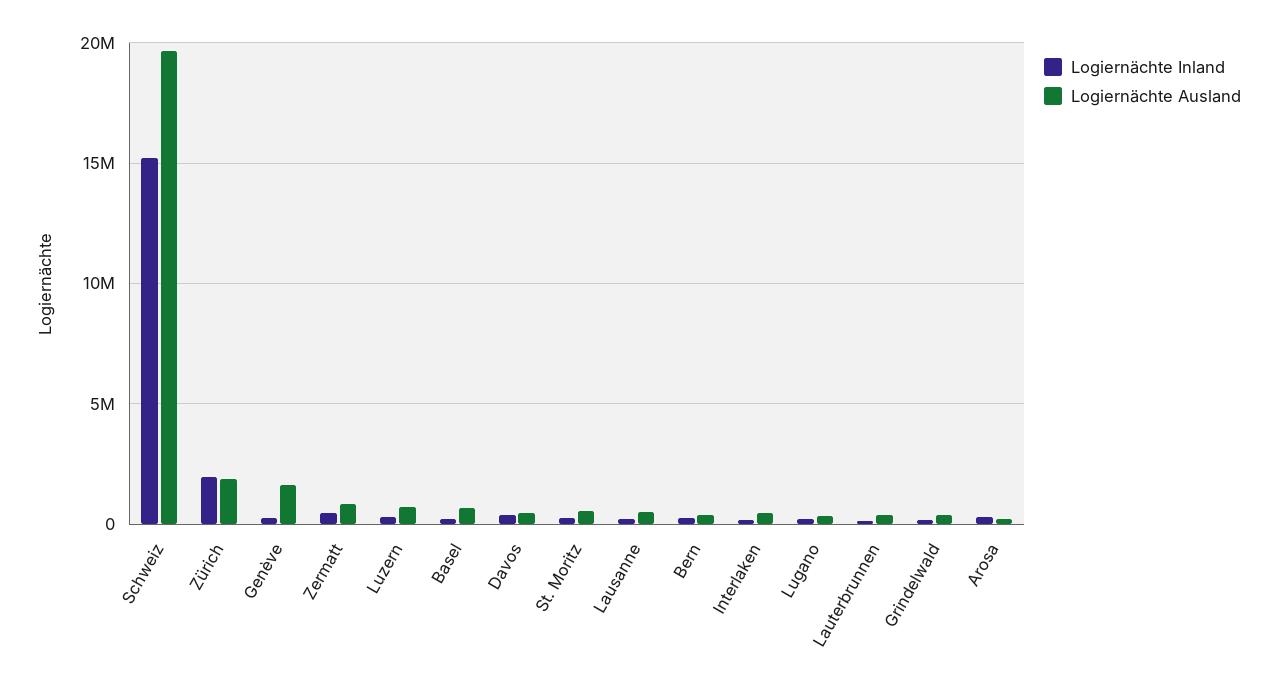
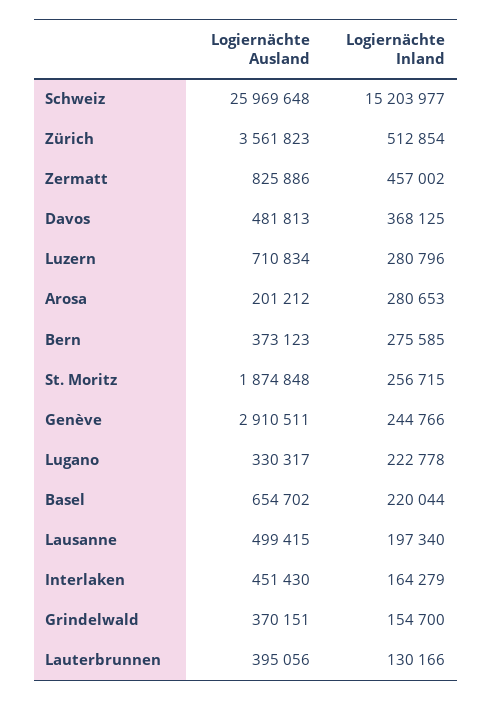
  {
    "Logiernächte Inland": {
      "Schweiz": 15203977,
-     "Zürich": 2000000,
+     "Zürich": 512854,
      "Genève": 244766,
      "Zermatt": 457002,
      "Luzern": 280796,
      "Basel": 220044,
      "Davos": 368125,
      "St. Moritz": 256715,
      "Lausanne": 197340,
      "Bern": 275585,
      "Interlaken": 164279,
      "Lugano": 222778,
      "Lauterbrunnen": 130166,
      "Grindelwald": 154700,
      "Arosa": 280653
    },
    "Logiernächte Ausland": {
-     "Schweiz": 19500000,
+     "Schweiz": 25969648,
-     "Zürich": 2000000,
+     "Zürich": 3561823,
-     "Genève": 1500000,
+     "Genève": 2910511,
      "Zermatt": 825886,
      "Luzern": 710834,
      "Basel": 654702,
      "Davos": 481813,
-     "St. Moritz": 500000,
+     "St. Moritz": 1874848,
      "Lausanne": 499415,
      "Bern": 373123,
      "Interlaken": 451430,
      "Lugano": 330317,
      "Lauterbrunnen": 395056,
      "Grindelwald": 370151,
      "Arosa": 201212
    }
  }

